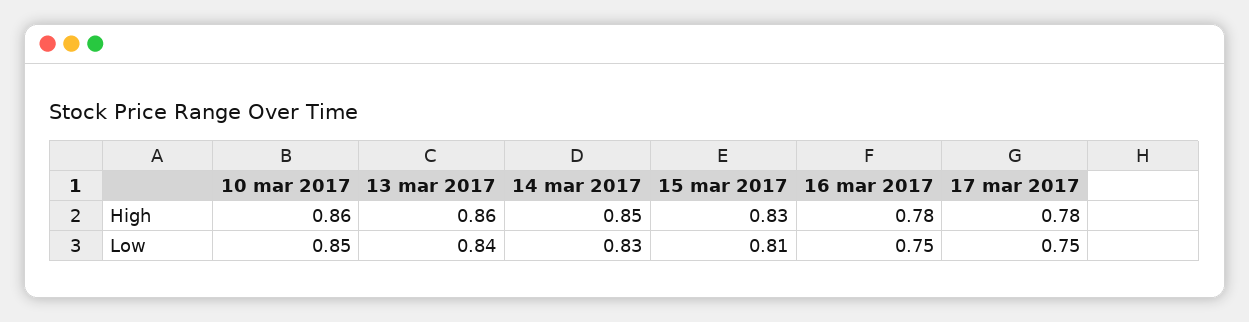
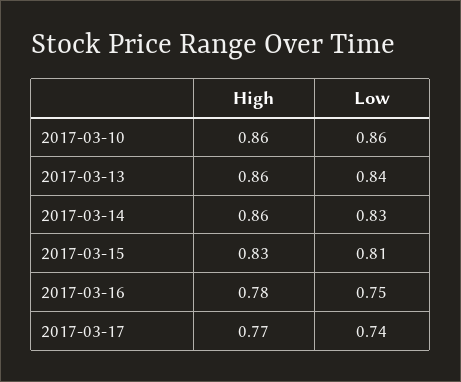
  {
    "10 mar 2017": {
      "High": 0.86,
-     "Low": 0.85
+     "Low": 0.86
    },
    "13 mar 2017": {
      "High": 0.86,
      "Low": 0.84
    },
    "14 mar 2017": {
-     "High": 0.85,
+     "High": 0.86,
      "Low": 0.83
    },
    "15 mar 2017": {
      "High": 0.83,
      "Low": 0.81
    },
    "16 mar 2017": {
      "High": 0.78,
      "Low": 0.75
    },
    "17 mar 2017": {
-     "High": 0.78,
+     "High": 0.77,
-     "Low": 0.75
+     "Low": 0.74
    }
  }

